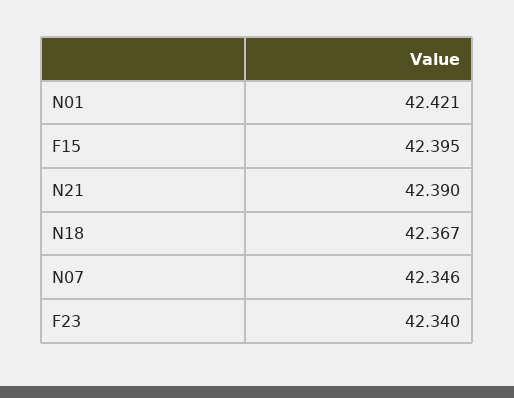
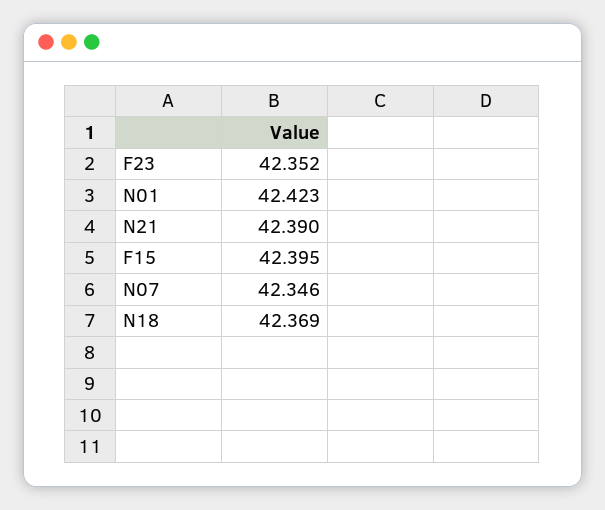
  {
-   "N01": 42.421,
+   "N01": 42.423,
    "F15": 42.395,
    "N21": 42.39,
-   "N18": 42.367,
+   "N18": 42.369,
    "N07": 42.346,
-   "F23": 42.34
+   "F23": 42.352
  }

